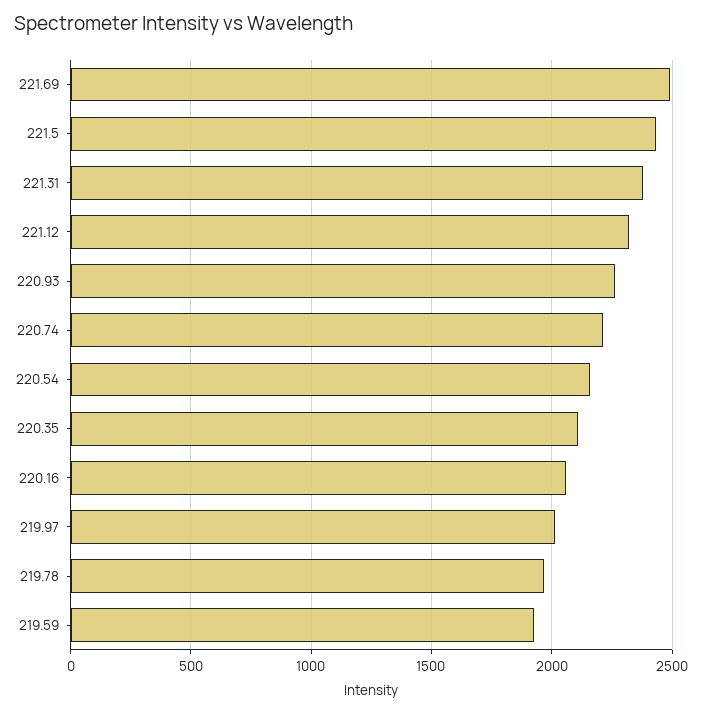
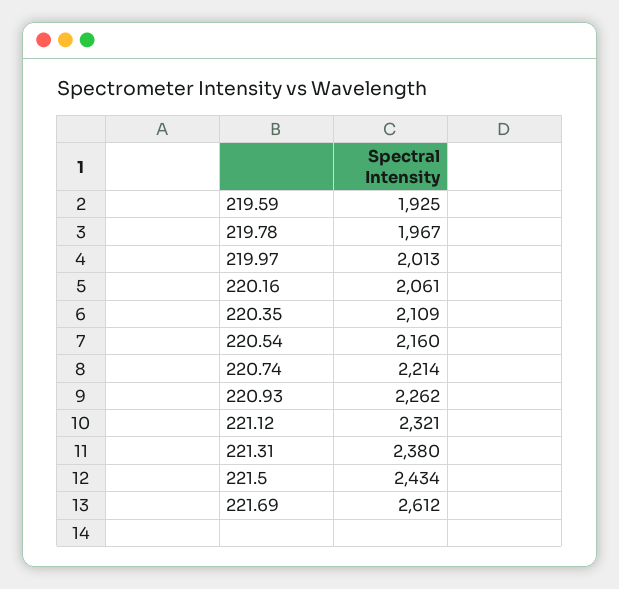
  {
-   "221.69": 2500,
+   "221.69": 2612,
    "221.5": 2434,
    "221.31": 2380,
    "221.12": 2321,
    "220.93": 2262,
    "220.74": 2214,
    "220.54": 2160,
    "220.35": 2109,
    "220.16": 2061,
    "219.97": 2013,
    "219.78": 1967,
    "219.59": 1925
  }

